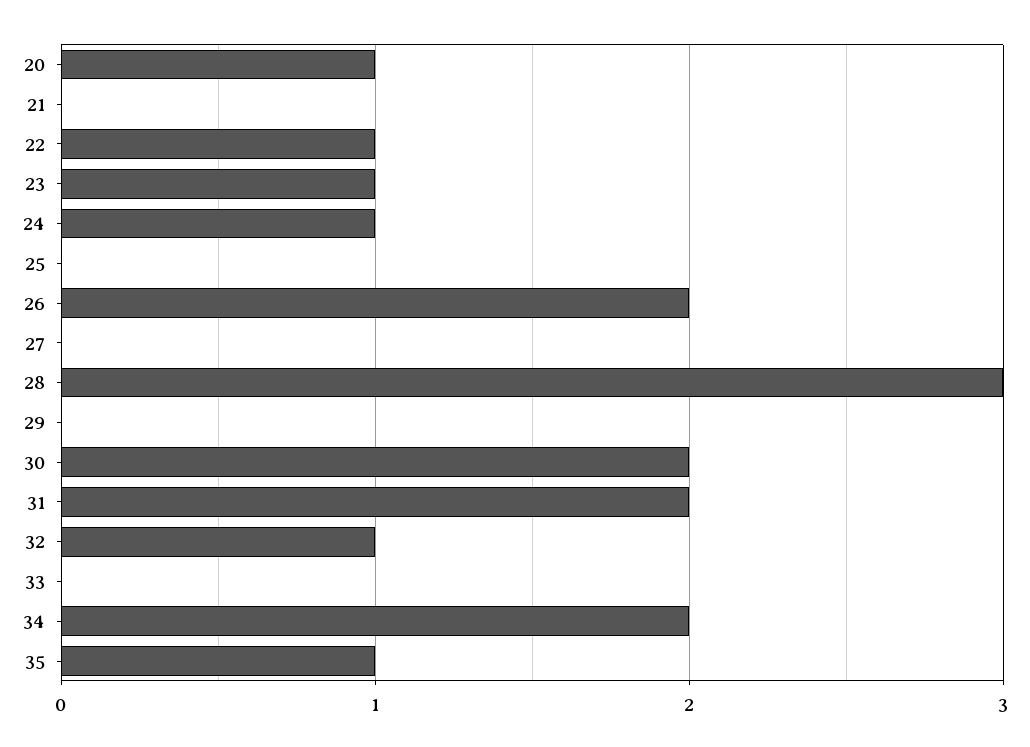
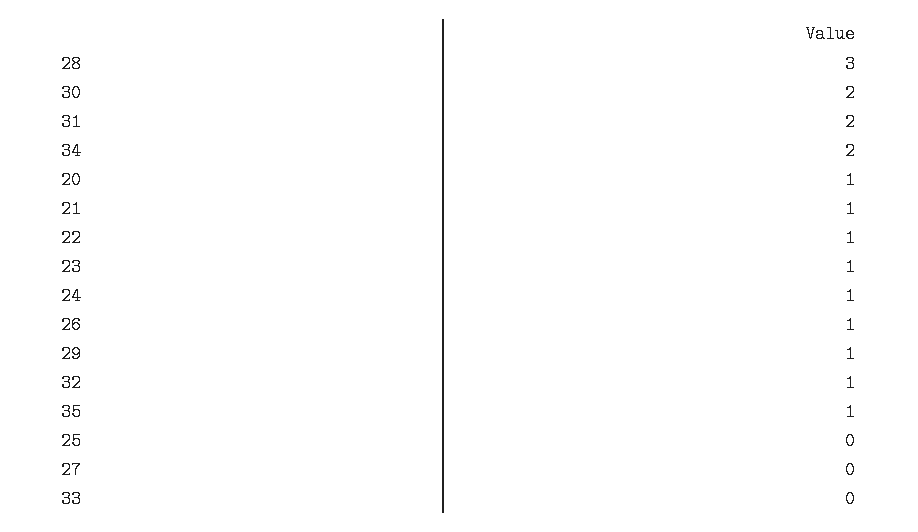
  {
    "20": 1,
-   "21": 0,
+   "21": 1,
    "22": 1,
    "23": 1,
    "24": 1,
    "25": 0,
-   "26": 2,
+   "26": 1,
    "27": 0,
    "28": 3,
-   "29": 0,
+   "29": 1,
    "30": 2,
    "31": 2,
    "32": 1,
    "33": 0,
    "34": 2,
    "35": 1
  }

